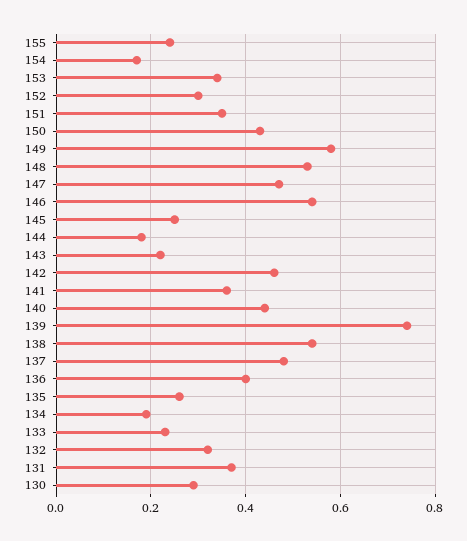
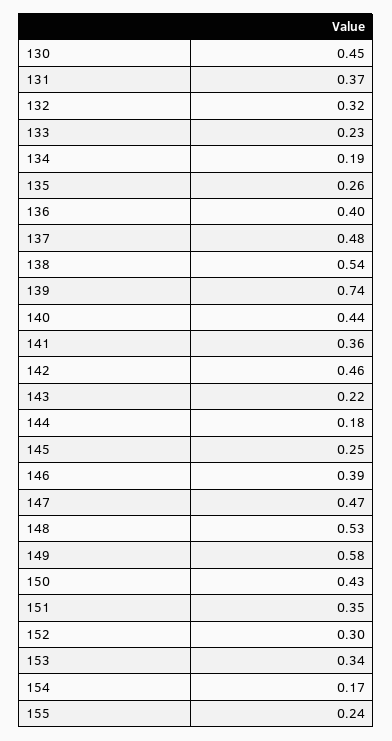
  {
    "155": 0.24,
    "154": 0.17,
    "153": 0.34,
    "152": 0.3,
    "151": 0.35,
    "150": 0.43,
    "149": 0.58,
    "148": 0.53,
    "147": 0.47,
-   "146": 0.55,
+   "146": 0.39,
    "145": 0.25,
    "144": 0.18,
    "143": 0.22,
    "142": 0.46,
    "141": 0.36,
    "140": 0.44,
    "139": 0.74,
    "138": 0.54,
    "137": 0.48,
    "136": 0.4,
    "135": 0.26,
    "134": 0.19,
    "133": 0.23,
    "132": 0.32,
    "131": 0.37,
-   "130": 0.3
+   "130": 0.45
  }

